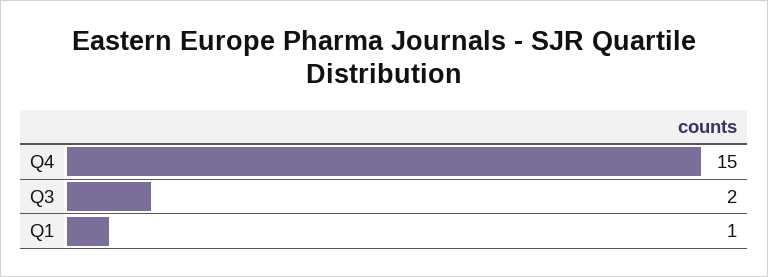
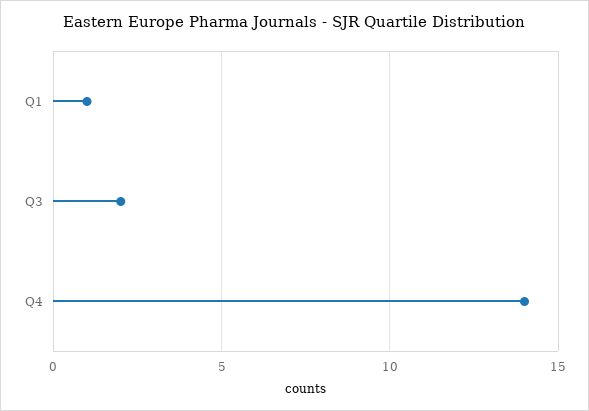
  {
-   "Q4": 15,
+   "Q4": 14,
    "Q3": 2,
    "Q1": 1
  }

